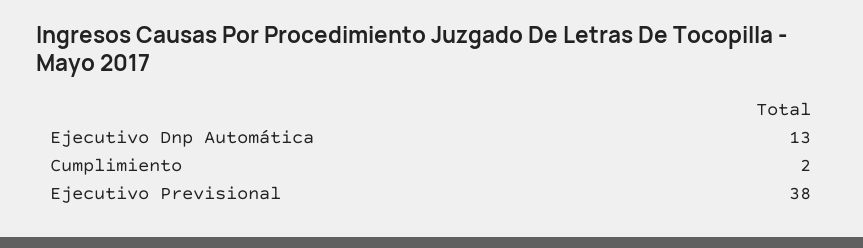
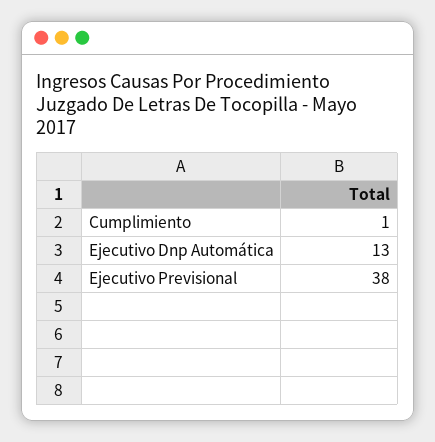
  {
    "Ejecutivo Dnp Automática": 13,
-   "Cumplimiento": 2,
+   "Cumplimiento": 1,
    "Ejecutivo Previsional": 38
  }

